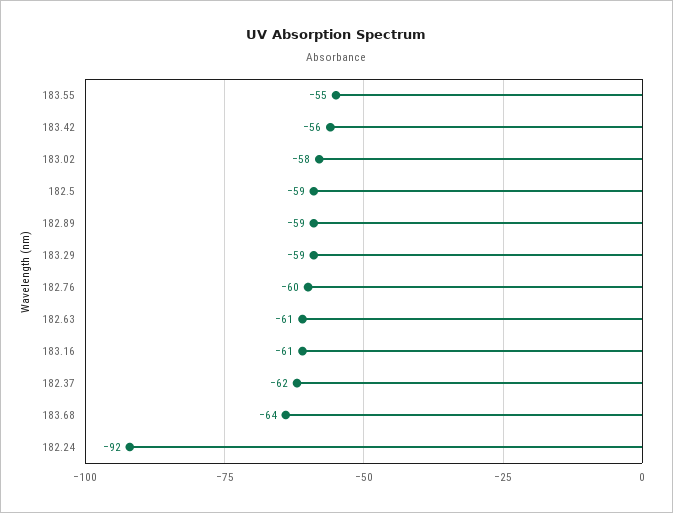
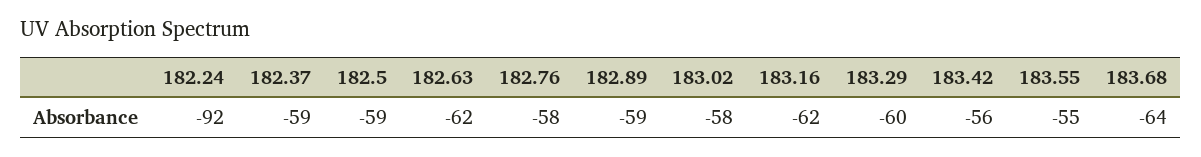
  {
    "183.55": -55,
    "183.42": -56,
    "183.02": -58,
    "182.5": -59,
    "182.89": -59,
-   "183.29": -59,
+   "183.29": -60,
-   "182.76": -60,
+   "182.76": -58,
-   "182.63": -61,
+   "182.63": -62,
-   "183.16": -61,
+   "183.16": -62,
-   "182.37": -62,
+   "182.37": -59,
    "183.68": -64,
    "182.24": -92
  }

